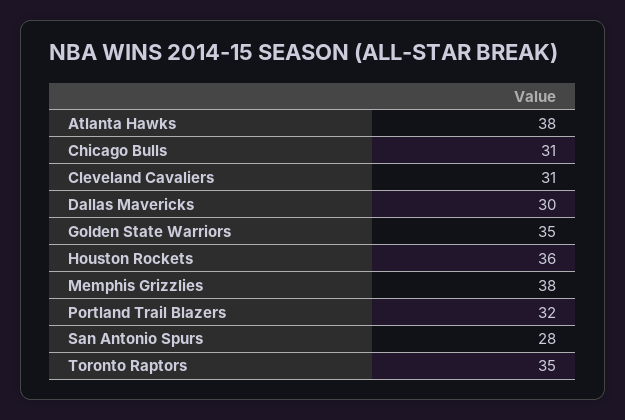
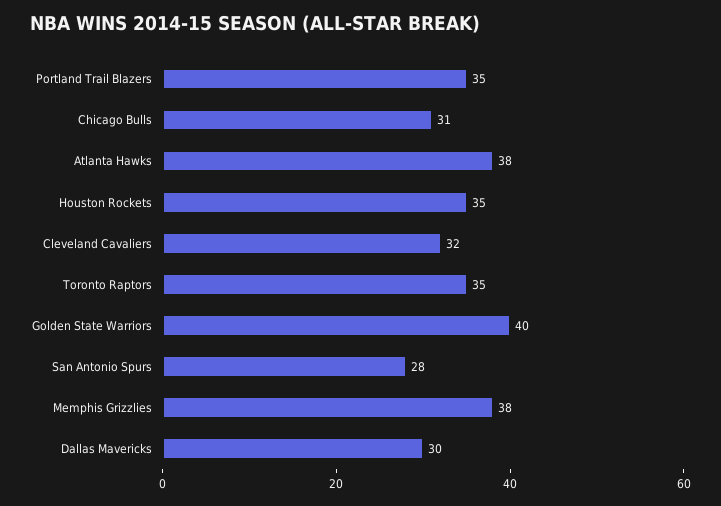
  {
    "Atlanta Hawks": 38,
    "Chicago Bulls": 31,
-   "Cleveland Cavaliers": 31,
+   "Cleveland Cavaliers": 32,
    "Dallas Mavericks": 30,
-   "Golden State Warriors": 35,
+   "Golden State Warriors": 40,
-   "Houston Rockets": 36,
+   "Houston Rockets": 35,
    "Memphis Grizzlies": 38,
-   "Portland Trail Blazers": 32,
+   "Portland Trail Blazers": 35,
    "San Antonio Spurs": 28,
    "Toronto Raptors": 35
  }

